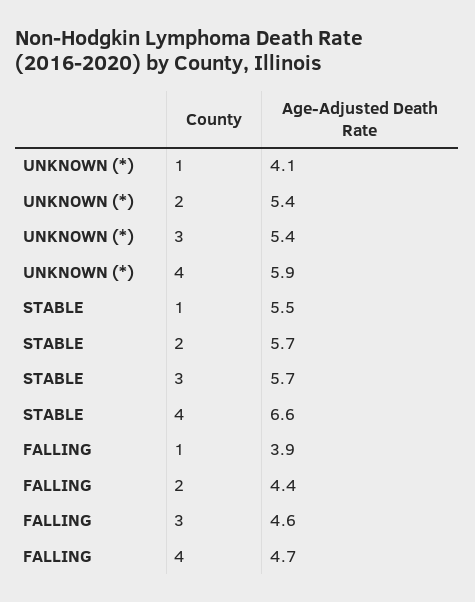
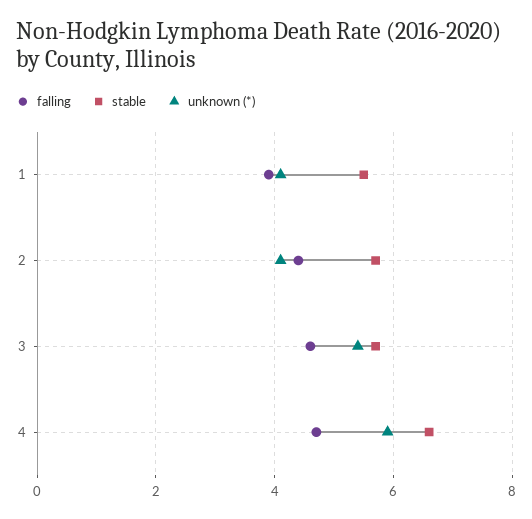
  {
    "UNKNOWN (*)": {
      "1": 4.1,
-     "2": 5.4,
+     "2": 4,
      "3": 5.4,
      "4": 5.9
    },
    "STABLE": {
      "1": 5.5,
      "2": 5.7,
      "3": 5.7,
      "4": 6.6
    },
    "FALLING": {
      "1": 3.9,
      "2": 4.4,
      "3": 4.6,
      "4": 4.7
    }
  }

